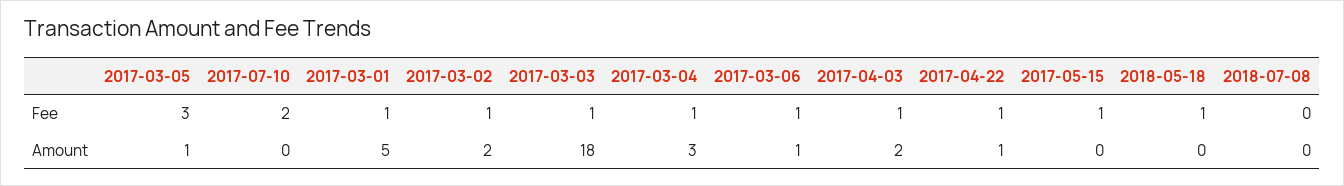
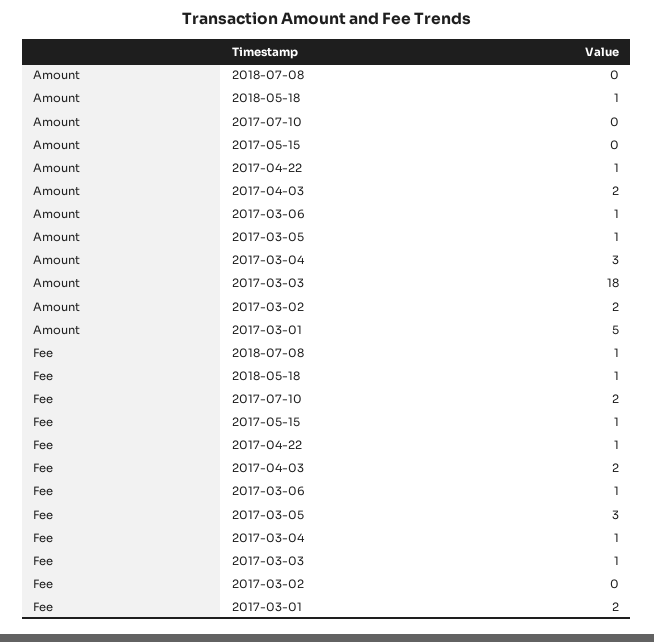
  {
    "2017-03-05": {
      "Fee": 3,
      "Amount": 1
    },
    "2017-07-10": {
      "Fee": 2,
      "Amount": 0
    },
    "2017-03-01": {
-     "Fee": 1,
+     "Fee": 2,
      "Amount": 5
    },
    "2017-03-02": {
-     "Fee": 1,
+     "Fee": 0,
      "Amount": 2
    },
    "2017-03-03": {
      "Fee": 1,
      "Amount": 18
    },
    "2017-03-04": {
      "Fee": 1,
      "Amount": 3
    },
    "2017-03-06": {
      "Fee": 1,
      "Amount": 1
    },
    "2017-04-03": {
-     "Fee": 1,
+     "Fee": 2,
      "Amount": 2
    },
    "2017-04-22": {
      "Fee": 1,
      "Amount": 1
    },
    "2017-05-15": {
      "Fee": 1,
      "Amount": 0
    },
    "2018-05-18": {
      "Fee": 1,
-     "Amount": 0
+     "Amount": 1
    },
    "2018-07-08": {
-     "Fee": 0,
+     "Fee": 1,
      "Amount": 0
    }
  }

